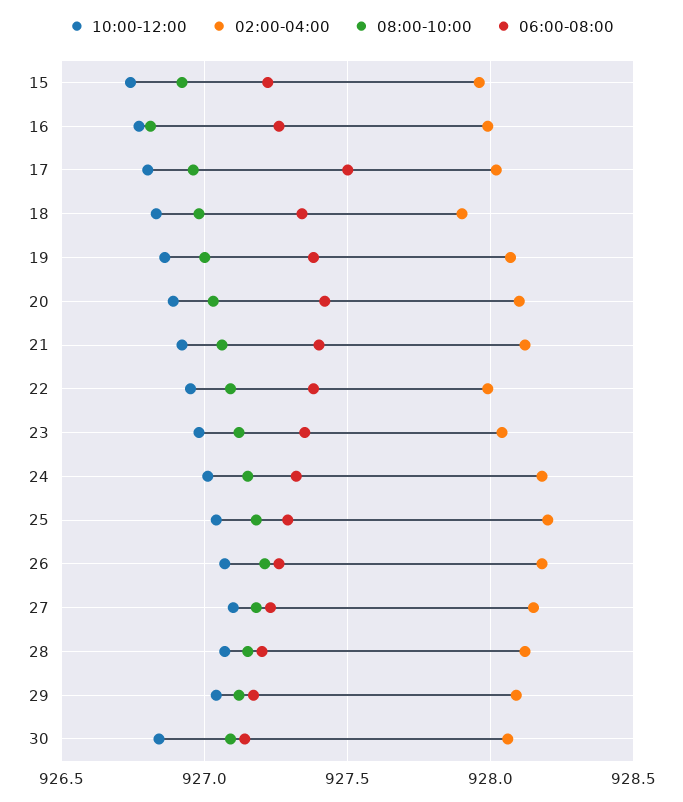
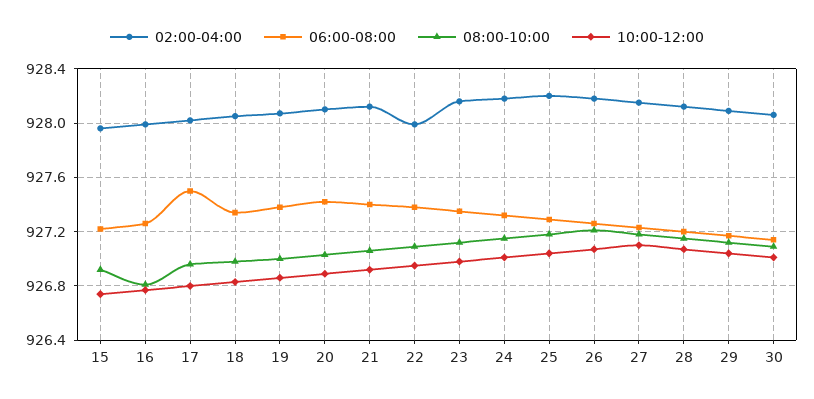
  {
    "10:00-12:00": {
      "15": 926.75,
      "16": 926.75,
      "17": 926.8,
      "18": 926.85,
      "19": 926.85,
      "20": 926.9,
      "21": 926.9,
      "22": 926.95,
      "23": 927,
      "24": 927,
      "25": 927.05,
      "26": 927.05,
      "27": 927.1,
      "28": 927.05,
      "29": 927.05,
-     "30": 926.85
+     "30": 927
    },
    "02:00-04:00": {
      "15": 927.95,
      "16": 928,
      "17": 928,
-     "18": 927.9,
+     "18": 928.05,
      "19": 928.05,
      "20": 928.1,
      "21": 928.1,
      "22": 928,
-     "23": 928.05,
+     "23": 928.15,
      "24": 928.2,
      "25": 928.2,
      "26": 928.2,
      "27": 928.15,
      "28": 928.1,
      "29": 928.1,
      "30": 928.05
    },
    "08:00-10:00": {
      "15": 926.9,
      "16": 926.8,
      "17": 926.95,
      "18": 927,
      "19": 927,
      "20": 927.05,
      "21": 927.05,
      "22": 927.1,
      "23": 927.1,
      "24": 927.15,
      "25": 927.2,
      "26": 927.2,
      "27": 927.2,
      "28": 927.15,
      "29": 927.1,
      "30": 927.1
    },
    "06:00-08:00": {
      "15": 927.2,
      "16": 927.25,
      "17": 927.5,
      "18": 927.35,
      "19": 927.4,
      "20": 927.4,
      "21": 927.4,
      "22": 927.4,
      "23": 927.35,
      "24": 927.3,
      "25": 927.3,
      "26": 927.25,
      "27": 927.25,
      "28": 927.2,
      "29": 927.15,
      "30": 927.15
    }
  }

